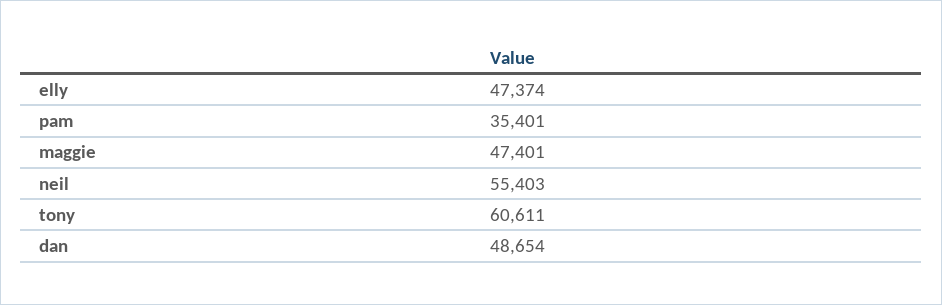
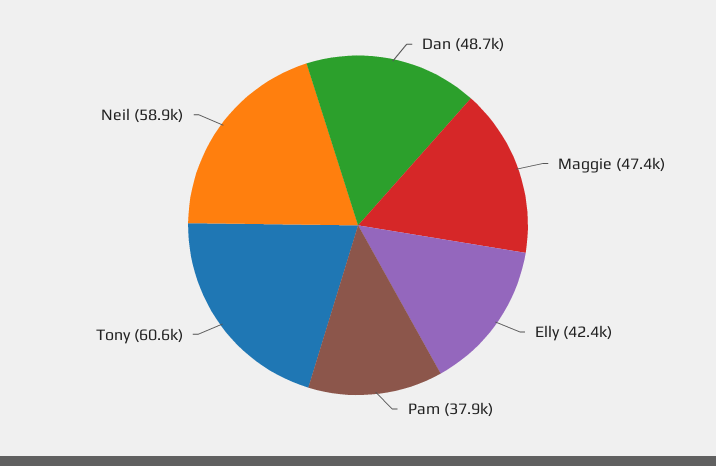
  {
-   "elly": 47374,
+   "elly": 42400,
-   "pam": 35401,
+   "pam": 37900,
    "maggie": 47401,
-   "neil": 55403,
+   "neil": 58900,
    "tony": 60611,
    "dan": 48654
  }

